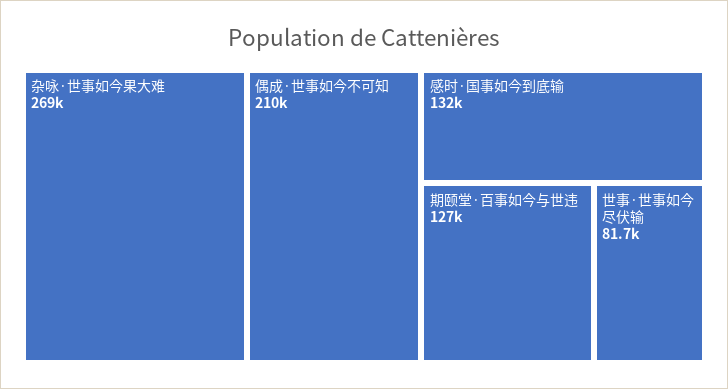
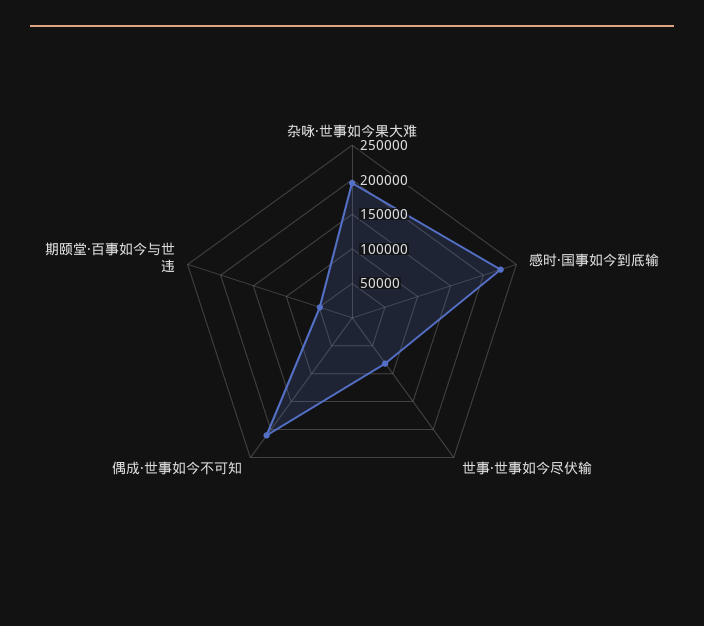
  {
-   "杂咏·世事如今果大难": 269000,
+   "杂咏·世事如今果大难": 200000,
    "偶成·世事如今不可知": 210000,
-   "感时·国事如今到底输": 132000,
+   "感时·国事如今到底输": 225000,
-   "期颐堂·百事如今与世违": 127000,
+   "期颐堂·百事如今与世违": 50000,
    "世事·世事如今尽伏输": 81700
  }

